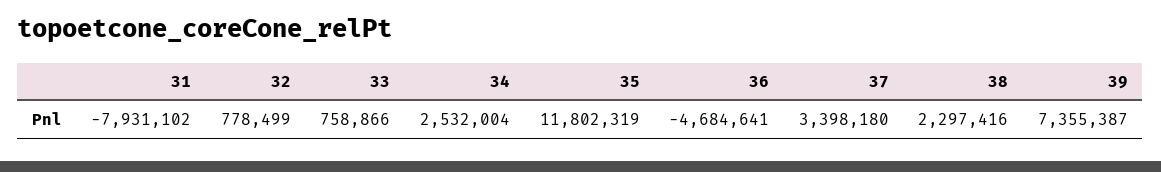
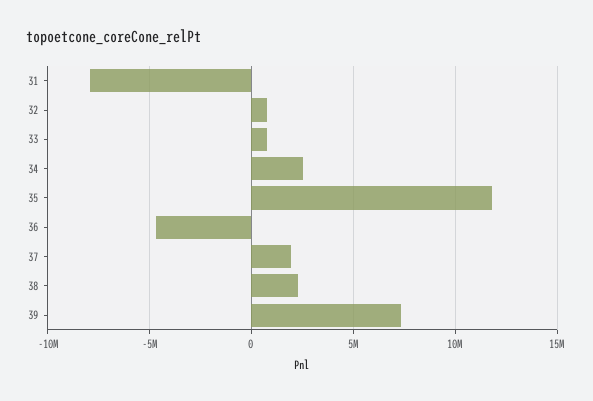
  {
    "31": -7931102,
    "32": 778499,
    "33": 758866,
    "34": 2532004,
    "35": 11802319,
    "36": -4684641,
-   "37": 3398180,
+   "37": 2000000,
    "38": 2297416,
    "39": 7355387
  }

